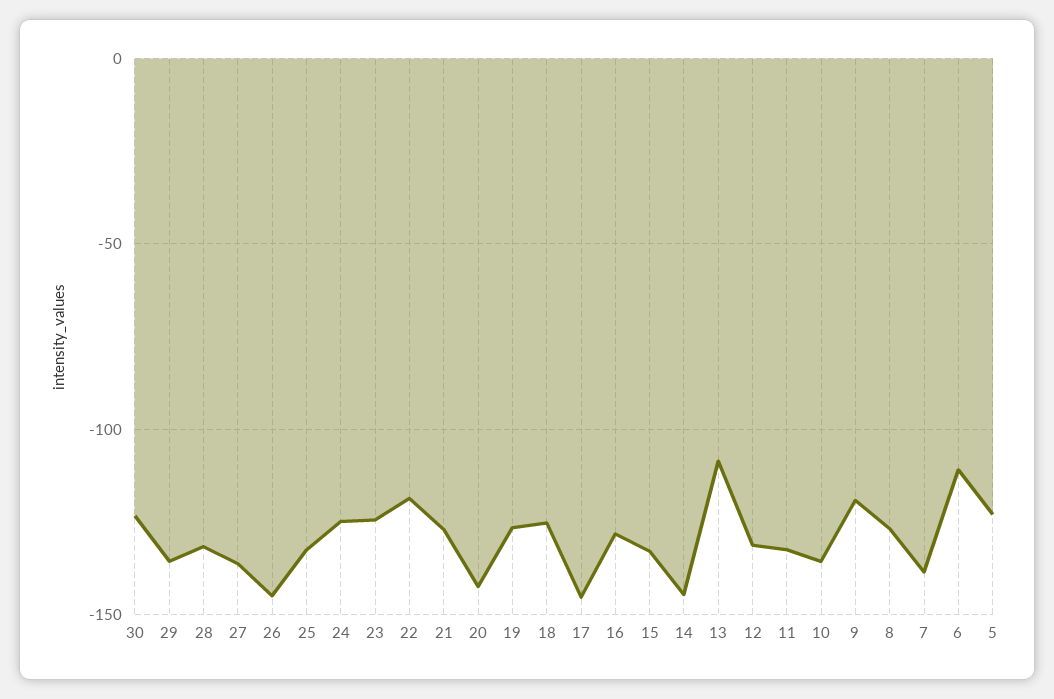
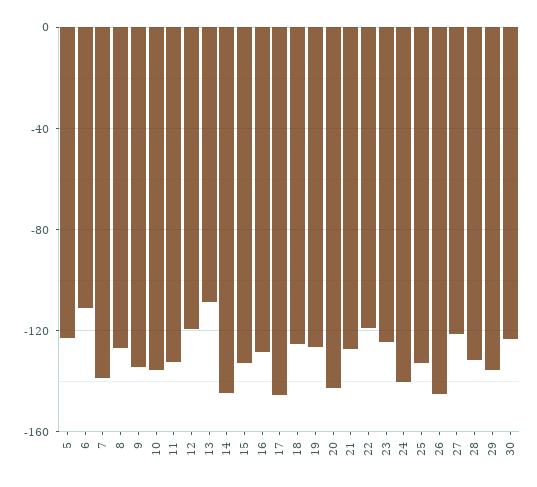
  {
    "30": -125,
    "29": -135,
    "28": -130,
-   "27": -135,
+   "27": -120,
    "26": -145,
    "25": -135,
-   "24": -125,
+   "24": -140,
    "23": -125,
    "22": -120,
    "21": -125,
    "20": -145,
    "19": -125,
    "18": -125,
    "17": -145,
    "16": -130,
    "15": -135,
    "14": -145,
    "13": -110,
-   "12": -130,
+   "12": -120,
    "11": -135,
    "10": -135,
-   "9": -120,
+   "9": -135,
    "8": -125,
    "7": -140,
    "6": -110,
    "5": -125
  }

